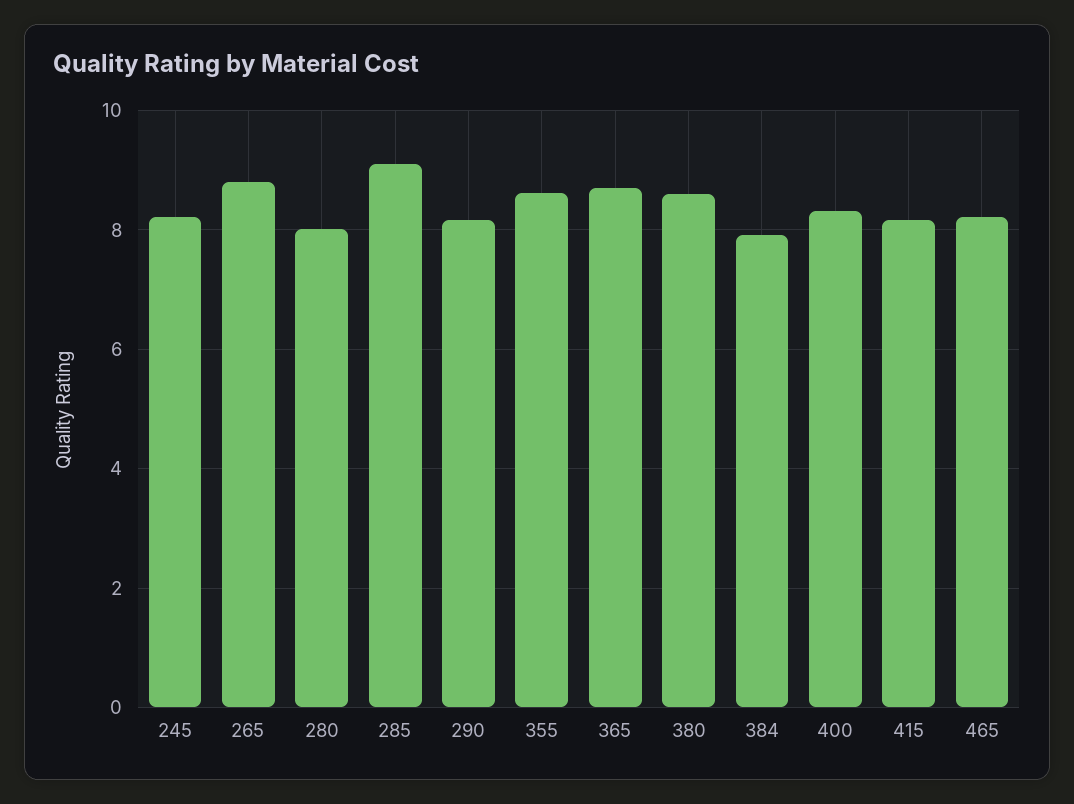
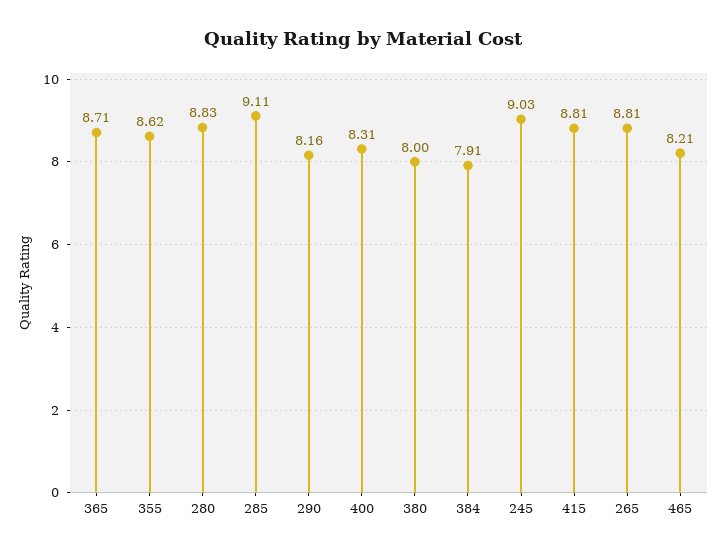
  {
-   "245": 8.2,
+   "245": 9.03,
    "265": 8.81,
-   "280": 8,
+   "280": 8.83,
    "285": 9.11,
    "290": 8.16,
    "355": 8.62,
    "365": 8.71,
-   "380": 8.6,
+   "380": 8,
    "384": 7.91,
    "400": 8.31,
-   "415": 8.2,
+   "415": 8.81,
    "465": 8.21
  }

